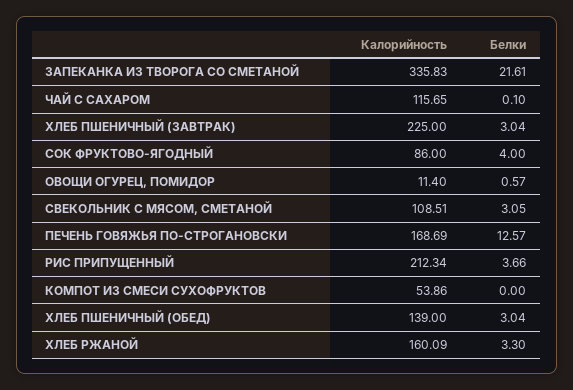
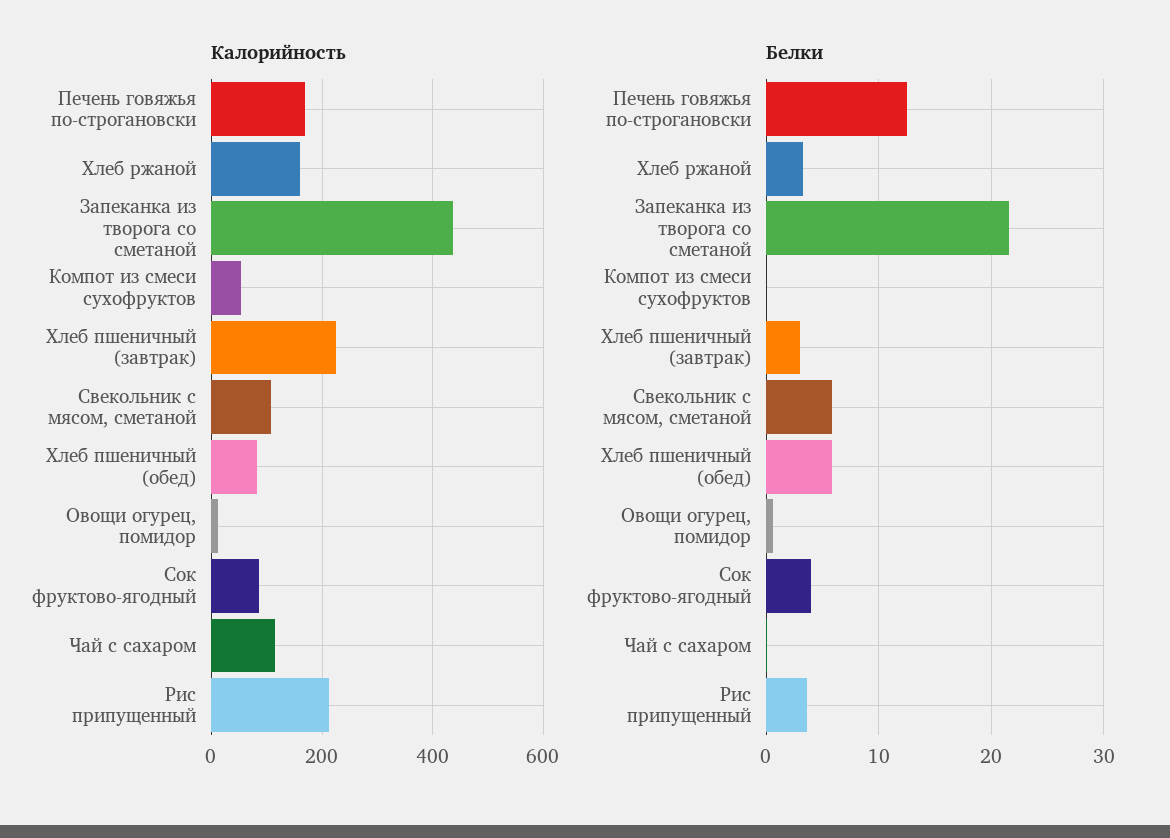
  {
    "Калорийность": {
-     "ЗАПЕКАНКА ИЗ ТВОРОГА СО СМЕТАНОЙ": 335.83,
+     "ЗАПЕКАНКА ИЗ ТВОРОГА СО СМЕТАНОЙ": 440,
      "ЧАЙ С САХАРОМ": 115.65,
      "ХЛЕБ ПШЕНИЧНЫЙ (ЗАВТРАК)": 225,
      "СОК ФРУКТОВО-ЯГОДНЫЙ": 86,
      "ОВОЩИ ОГУРЕЦ, ПОМИДОР": 11.4,
      "СВЕКОЛЬНИК С МЯСОМ, СМЕТАНОЙ": 108.51,
      "ПЕЧЕНЬ ГОВЯЖЬЯ ПО-СТРОГАНОВСКИ": 168.69,
      "РИС ПРИПУЩЕННЫЙ": 212.34,
      "КОМПОТ ИЗ СМЕСИ СУХОФРУКТОВ": 53.86,
-     "ХЛЕБ ПШЕНИЧНЫЙ (ОБЕД)": 139,
+     "ХЛЕБ ПШЕНИЧНЫЙ (ОБЕД)": 80,
      "ХЛЕБ РЖАНОЙ": 160.09
    },
    "Белки": {
      "ЗАПЕКАНКА ИЗ ТВОРОГА СО СМЕТАНОЙ": 21.61,
      "ЧАЙ С САХАРОМ": 0.1,
      "ХЛЕБ ПШЕНИЧНЫЙ (ЗАВТРАК)": 3.04,
      "СОК ФРУКТОВО-ЯГОДНЫЙ": 4,
      "ОВОЩИ ОГУРЕЦ, ПОМИДОР": 0.57,
-     "СВЕКОЛЬНИК С МЯСОМ, СМЕТАНОЙ": 3.05,
+     "СВЕКОЛЬНИК С МЯСОМ, СМЕТАНОЙ": 6,
      "ПЕЧЕНЬ ГОВЯЖЬЯ ПО-СТРОГАНОВСКИ": 12.57,
      "РИС ПРИПУЩЕННЫЙ": 3.66,
      "КОМПОТ ИЗ СМЕСИ СУХОФРУКТОВ": 0,
-     "ХЛЕБ ПШЕНИЧНЫЙ (ОБЕД)": 3.04,
+     "ХЛЕБ ПШЕНИЧНЫЙ (ОБЕД)": 6,
      "ХЛЕБ РЖАНОЙ": 3.3
    }
  }

